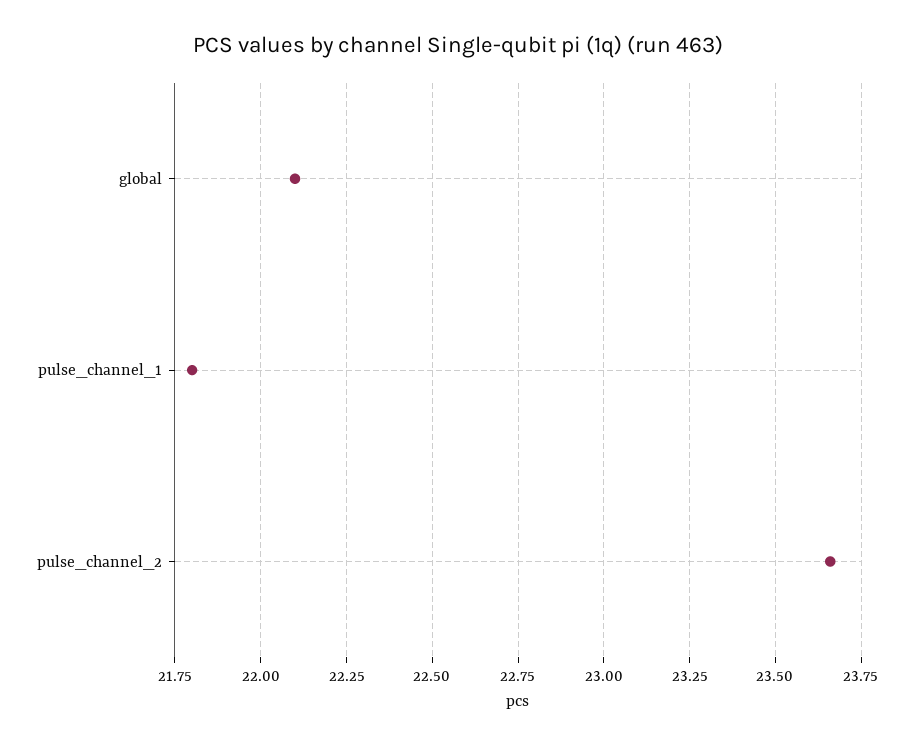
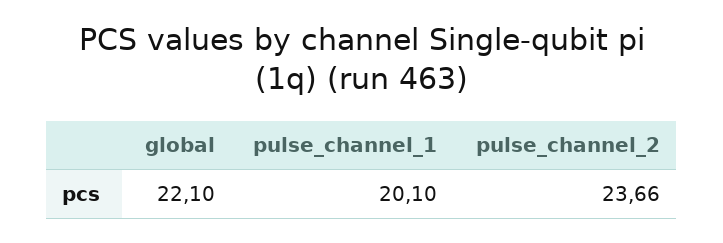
  {
    "global": 22.1,
-   "pulse_channel_1": 21.8,
+   "pulse_channel_1": 20.1,
    "pulse_channel_2": 23.66
  }

